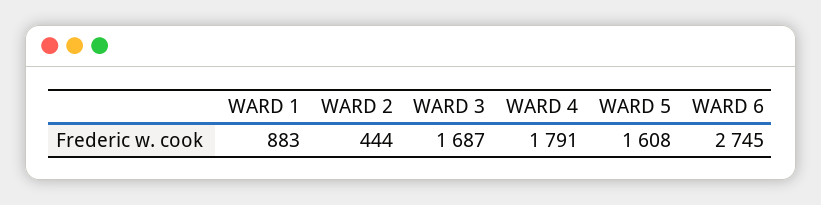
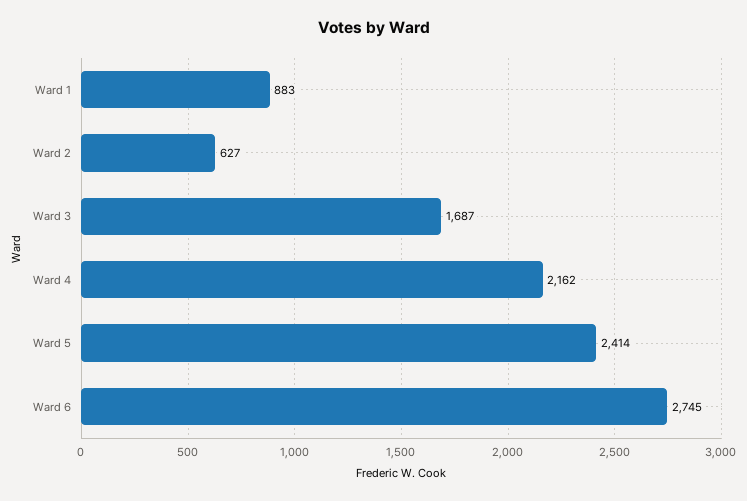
  {
    "WARD 1": 883,
-   "WARD 2": 444,
+   "WARD 2": 627,
    "WARD 3": 1687,
-   "WARD 4": 1791,
+   "WARD 4": 2162,
-   "WARD 5": 1608,
+   "WARD 5": 2414,
    "WARD 6": 2745
  }

